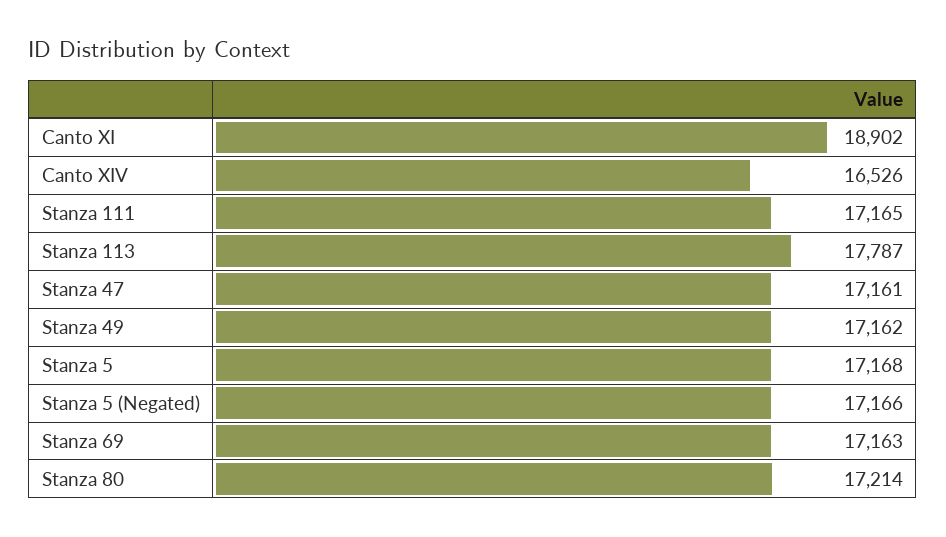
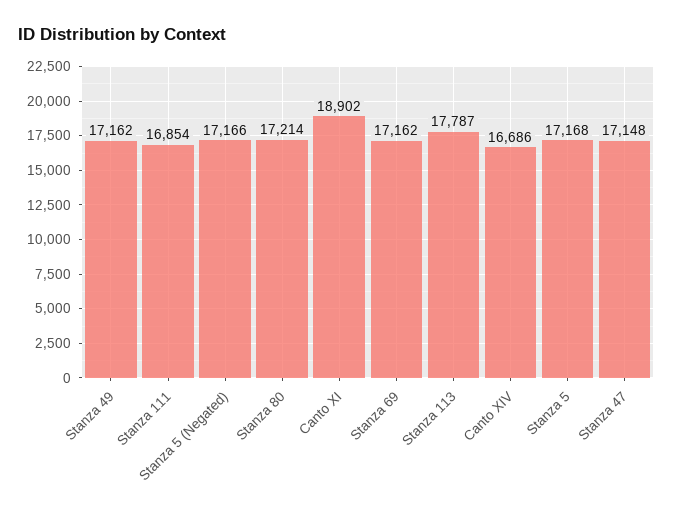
  {
    "Canto XI": 18902,
-   "Canto XIV": 16526,
+   "Canto XIV": 16686,
-   "Stanza 111": 17165,
+   "Stanza 111": 16854,
    "Stanza 113": 17787,
-   "Stanza 47": 17161,
+   "Stanza 47": 17148,
    "Stanza 49": 17162,
    "Stanza 5": 17168,
    "Stanza 5 (Negated)": 17166,
-   "Stanza 69": 17163,
+   "Stanza 69": 17162,
    "Stanza 80": 17214
  }

